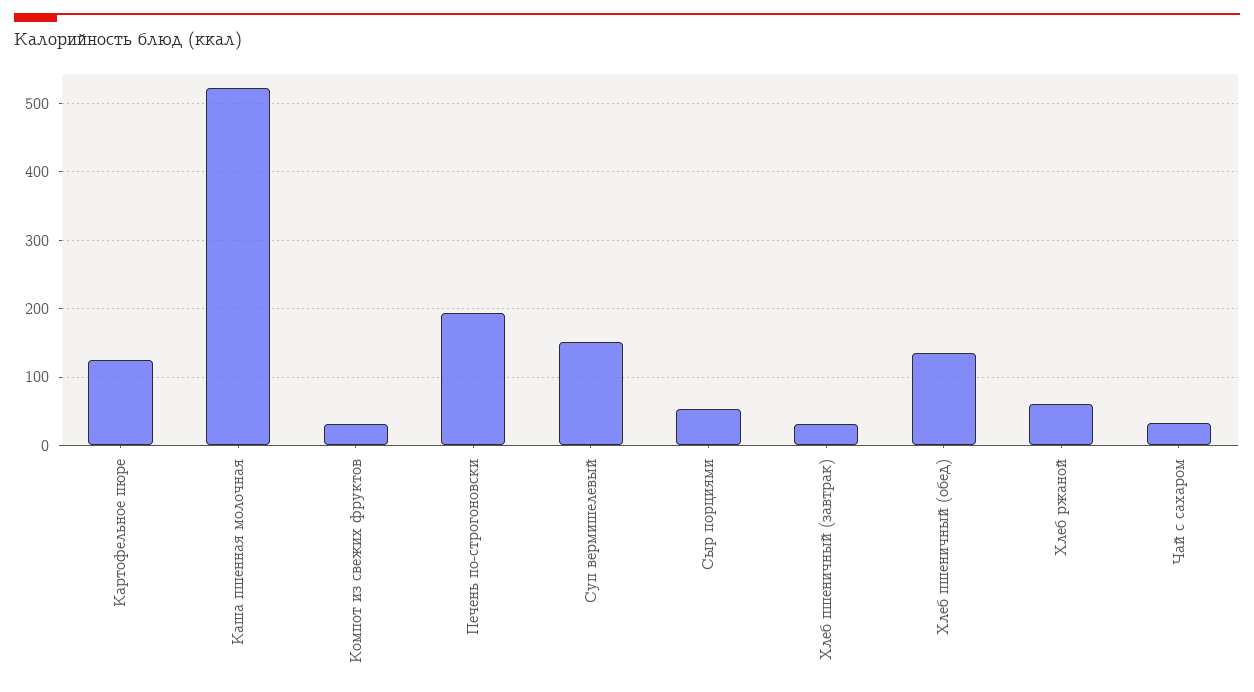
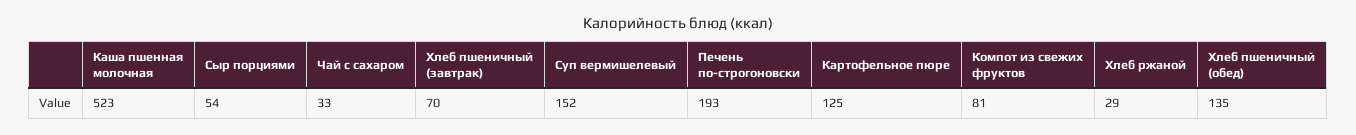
  {
    "Картофельное пюре": 125,
    "Каша пшенная молочная": 523,
-   "Компот из свежих фруктов": 30,
+   "Компот из свежих фруктов": 81,
    "Печень по-строгоновски": 193,
    "Суп вермишелевый": 152,
    "Сыр порциями": 54,
-   "Хлеб пшеничный (завтрак)": 30,
+   "Хлеб пшеничный (завтрак)": 70,
    "Хлеб пшеничный (обед)": 135,
-   "Хлеб ржаной": 60,
+   "Хлеб ржаной": 29,
    "Чай с сахаром": 33
  }

